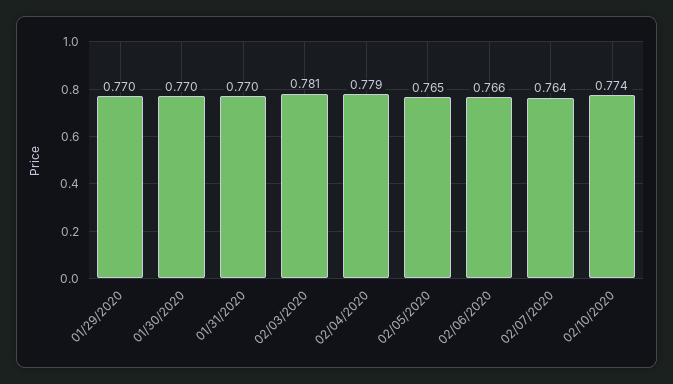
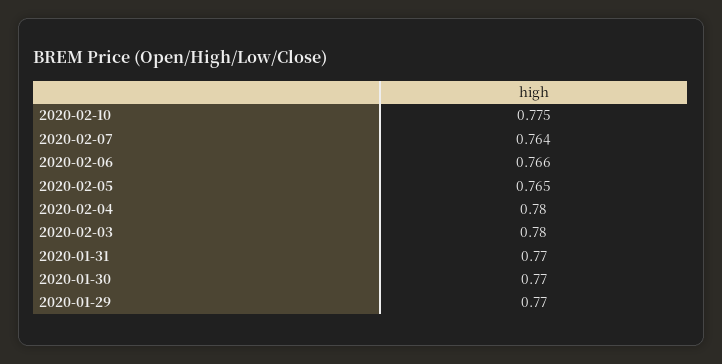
  {
    "01/29/2020": 0.77,
    "01/30/2020": 0.77,
    "01/31/2020": 0.77,
-   "02/03/2020": 0.781,
+   "02/03/2020": 0.78,
-   "02/04/2020": 0.779,
+   "02/04/2020": 0.78,
    "02/05/2020": 0.765,
    "02/06/2020": 0.766,
    "02/07/2020": 0.764,
-   "02/10/2020": 0.774
+   "02/10/2020": 0.775
  }

